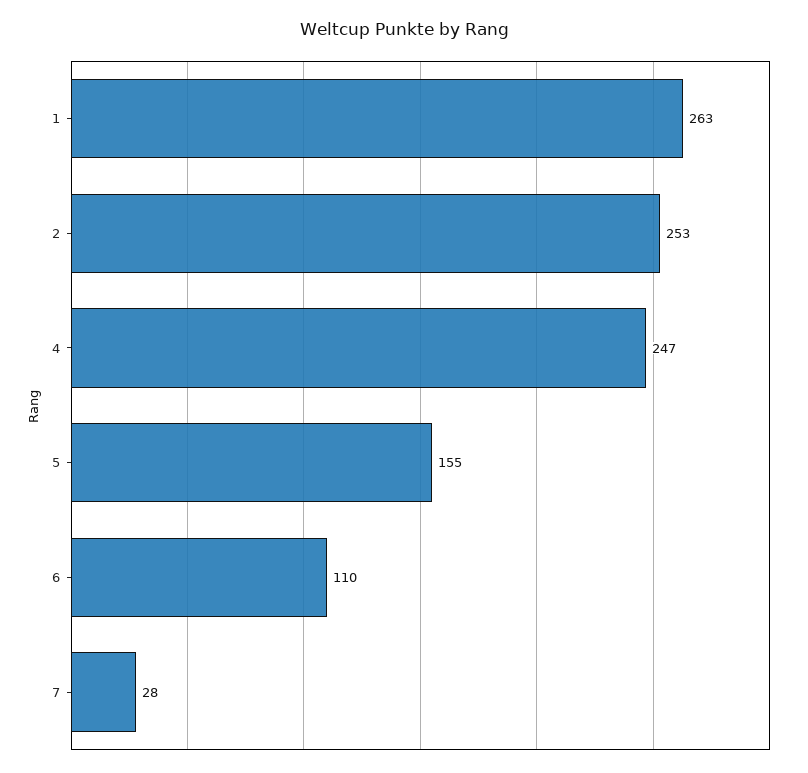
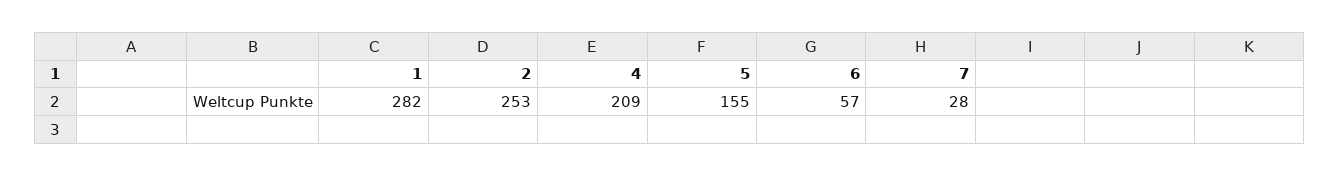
  {
-   "1": 263,
+   "1": 282,
    "2": 253,
-   "4": 247,
+   "4": 209,
    "5": 155,
-   "6": 110,
+   "6": 57,
    "7": 28
  }

